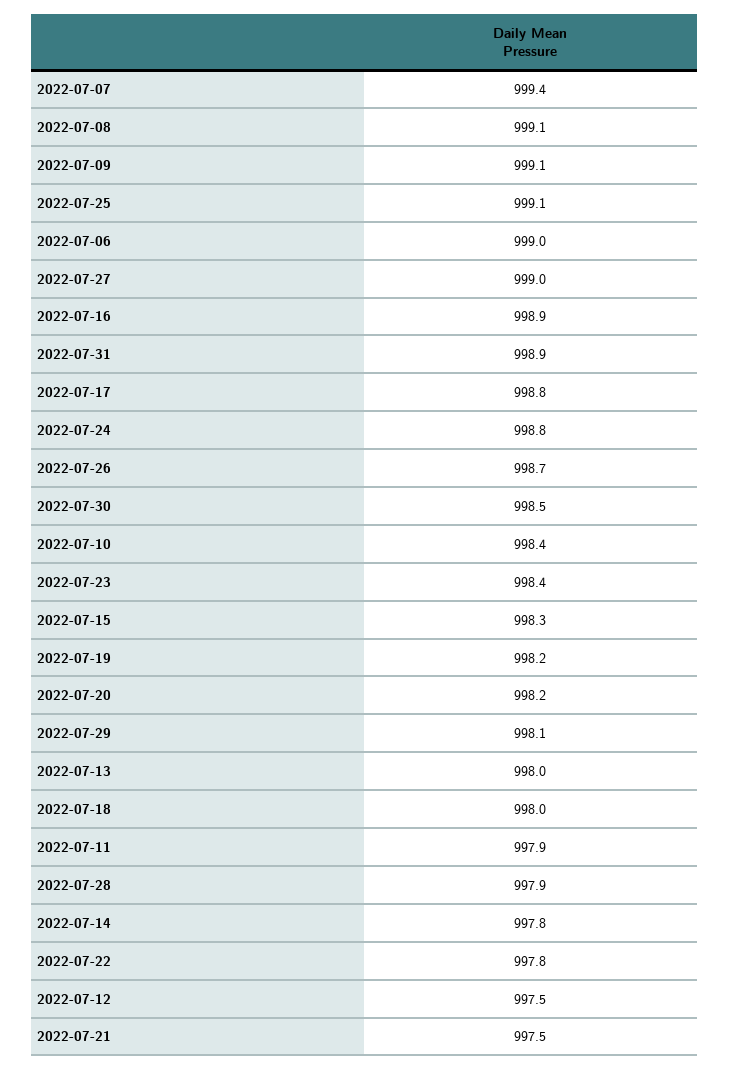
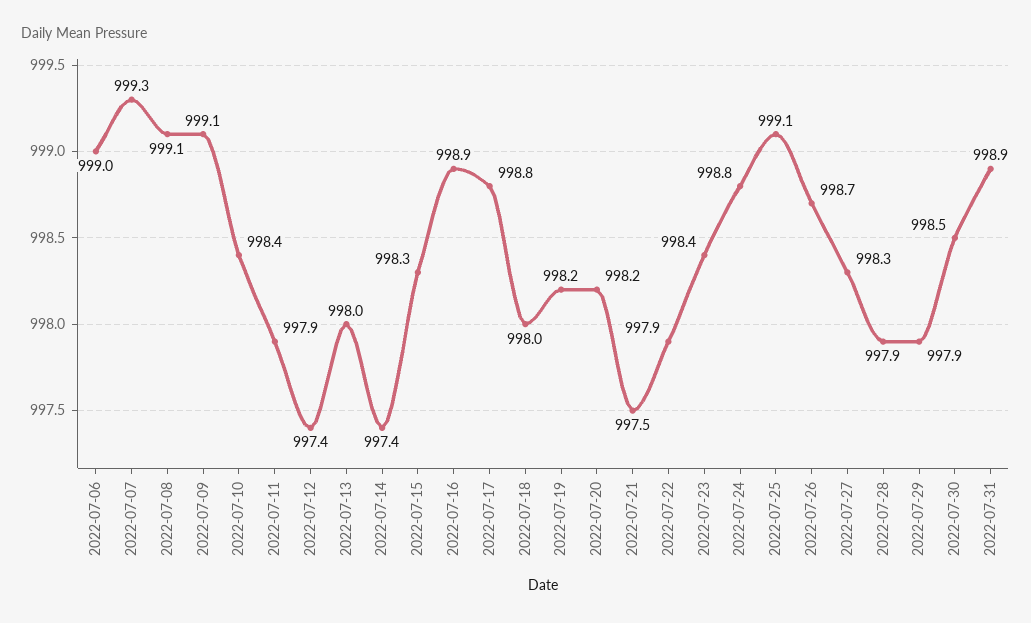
  {
-   "2022-07-07": 999.4,
+   "2022-07-07": 999.3,
    "2022-07-08": 999.1,
    "2022-07-09": 999.1,
    "2022-07-25": 999.1,
    "2022-07-06": 999,
-   "2022-07-27": 999,
+   "2022-07-27": 998.3,
    "2022-07-16": 998.9,
    "2022-07-31": 998.9,
    "2022-07-17": 998.8,
    "2022-07-24": 998.8,
    "2022-07-26": 998.7,
    "2022-07-30": 998.5,
    "2022-07-10": 998.4,
    "2022-07-23": 998.4,
    "2022-07-15": 998.3,
    "2022-07-19": 998.2,
    "2022-07-20": 998.2,
-   "2022-07-29": 998.1,
+   "2022-07-29": 997.9,
    "2022-07-13": 998,
    "2022-07-18": 998,
    "2022-07-11": 997.9,
    "2022-07-28": 997.9,
-   "2022-07-14": 997.8,
+   "2022-07-14": 997.4,
-   "2022-07-22": 997.8,
+   "2022-07-22": 997.9,
-   "2022-07-12": 997.5,
+   "2022-07-12": 997.4,
    "2022-07-21": 997.5
  }

